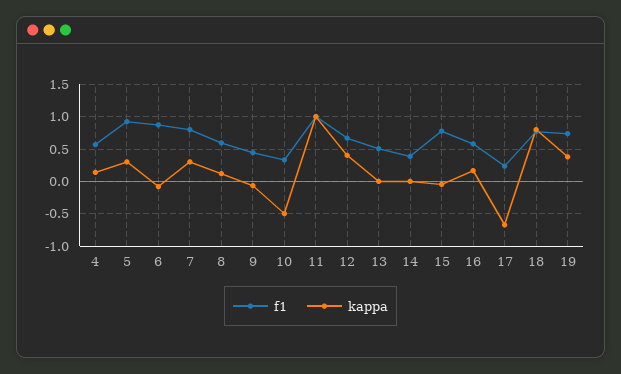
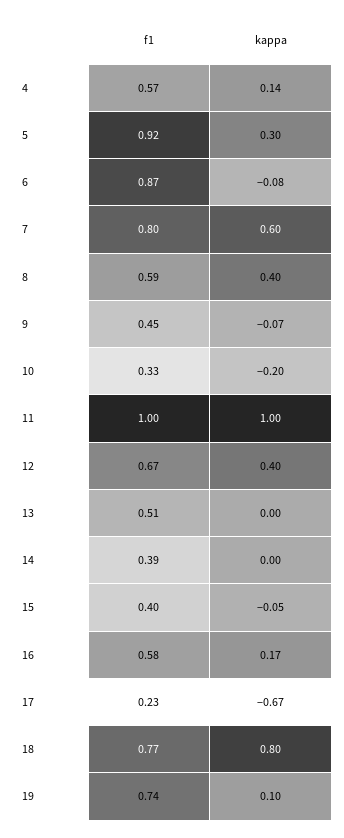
  {
    "f1": {
      "4": 0.57,
      "5": 0.92,
      "6": 0.87,
      "7": 0.8,
      "8": 0.59,
      "9": 0.45,
      "10": 0.33,
      "11": 1,
      "12": 0.67,
      "13": 0.51,
      "14": 0.39,
-     "15": 0.8,
+     "15": 0.4,
      "16": 0.58,
      "17": 0.23,
      "18": 0.77,
      "19": 0.74
    },
    "kappa": {
      "4": 0.14,
      "5": 0.3,
      "6": -0.08,
-     "7": 0.3,
+     "7": 0.6,
-     "8": 0.1,
+     "8": 0.4,
      "9": -0.07,
-     "10": -0.5,
+     "10": -0.2,
      "11": 1,
      "12": 0.4,
      "13": 0,
      "14": 0,
      "15": -0.05,
      "16": 0.17,
      "17": -0.67,
      "18": 0.8,
-     "19": 0.4
+     "19": 0.1
    }
  }

